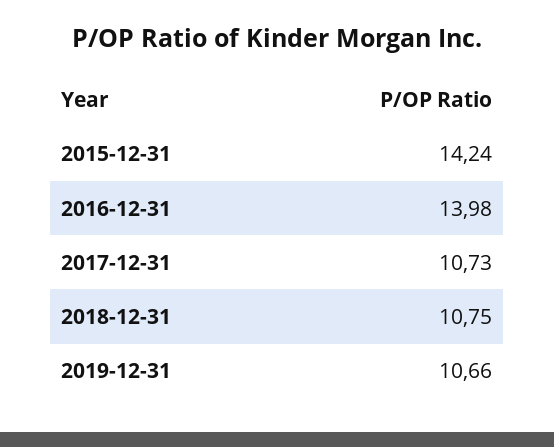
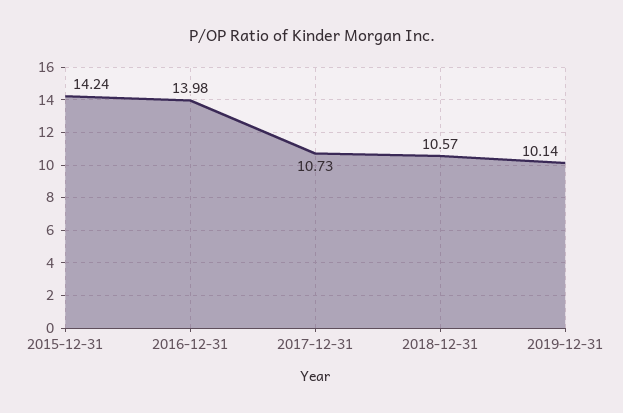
  {
    "2015-12-31": 14.24,
    "2016-12-31": 13.98,
    "2017-12-31": 10.73,
-   "2018-12-31": 10.75,
+   "2018-12-31": 10.57,
-   "2019-12-31": 10.66
+   "2019-12-31": 10.14
  }

